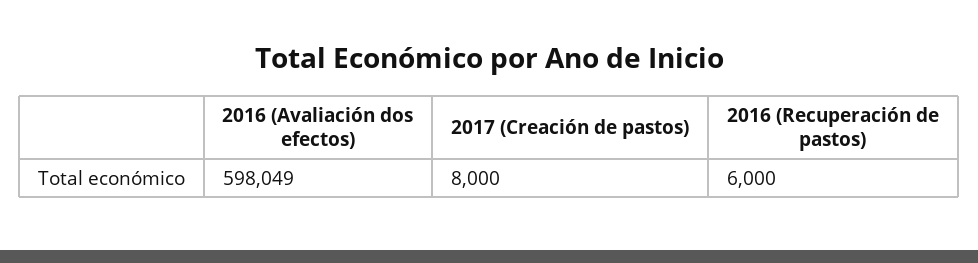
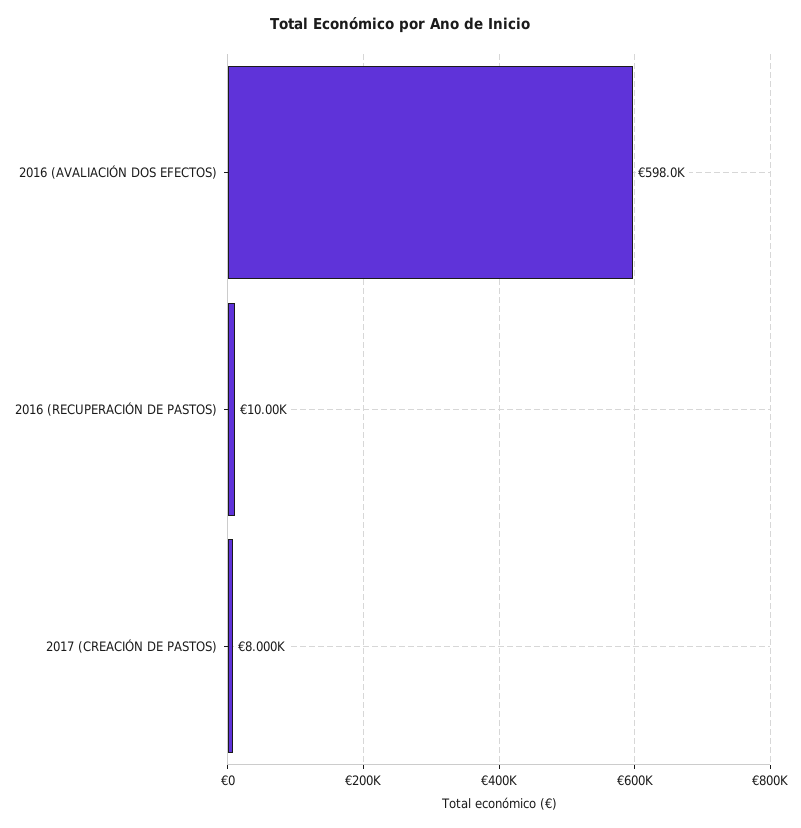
  {
    "2016 (Avaliación dos efectos)": 598049,
    "2017 (Creación de pastos)": 8000,
-   "2016 (Recuperación de pastos)": 6000
+   "2016 (Recuperación de pastos)": 10000
  }

